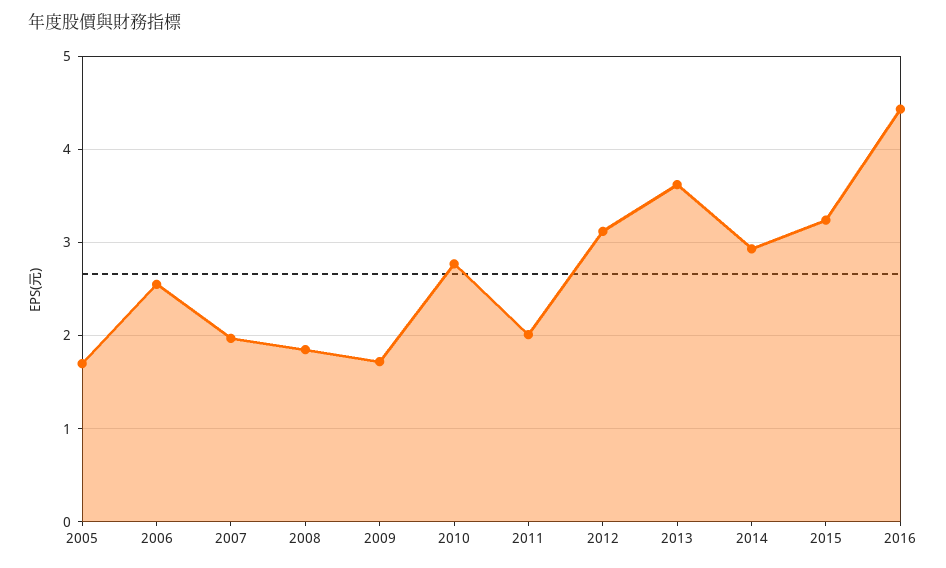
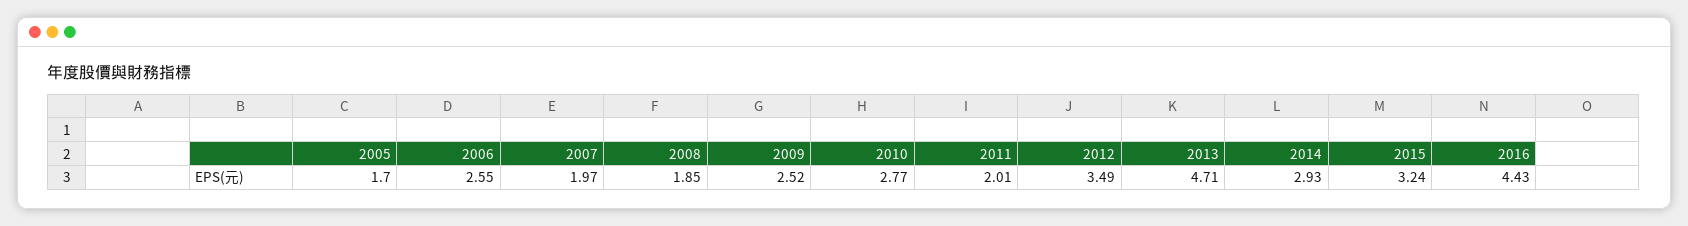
  {
    "2005": 1.7,
    "2006": 2.55,
    "2007": 1.97,
    "2008": 1.85,
-   "2009": 1.7,
+   "2009": 2.52,
    "2010": 2.77,
    "2011": 2.01,
-   "2012": 3.1,
+   "2012": 3.49,
-   "2013": 3.6,
+   "2013": 4.71,
    "2014": 2.93,
    "2015": 3.24,
    "2016": 4.43
  }

